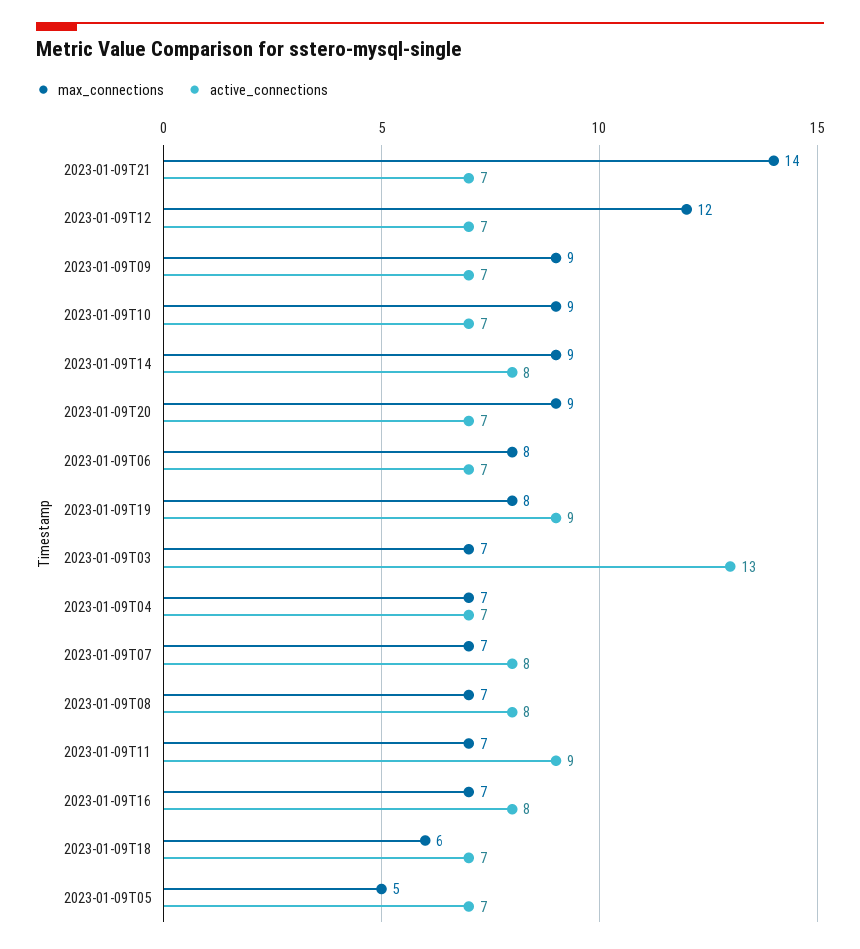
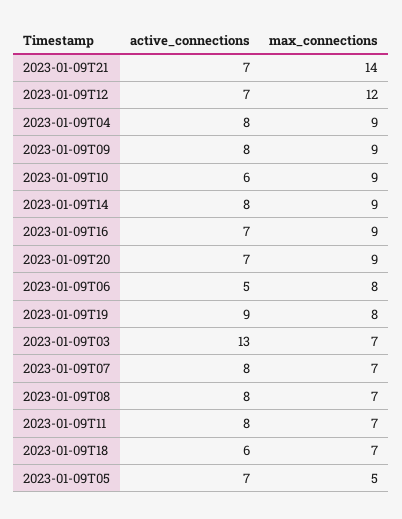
  {
    "max_connections": {
      "2023-01-09T21": 14,
      "2023-01-09T12": 12,
      "2023-01-09T09": 9,
      "2023-01-09T10": 9,
      "2023-01-09T14": 9,
      "2023-01-09T20": 9,
      "2023-01-09T06": 8,
      "2023-01-09T19": 8,
      "2023-01-09T03": 7,
-     "2023-01-09T04": 7,
+     "2023-01-09T04": 9,
      "2023-01-09T07": 7,
      "2023-01-09T08": 7,
      "2023-01-09T11": 7,
-     "2023-01-09T16": 7,
+     "2023-01-09T16": 9,
-     "2023-01-09T18": 6,
+     "2023-01-09T18": 7,
      "2023-01-09T05": 5
    },
    "active_connections": {
      "2023-01-09T21": 7,
      "2023-01-09T12": 7,
-     "2023-01-09T09": 7,
+     "2023-01-09T09": 8,
-     "2023-01-09T10": 7,
+     "2023-01-09T10": 6,
      "2023-01-09T14": 8,
      "2023-01-09T20": 7,
-     "2023-01-09T06": 7,
+     "2023-01-09T06": 5,
      "2023-01-09T19": 9,
      "2023-01-09T03": 13,
-     "2023-01-09T04": 7,
+     "2023-01-09T04": 8,
      "2023-01-09T07": 8,
      "2023-01-09T08": 8,
-     "2023-01-09T11": 9,
+     "2023-01-09T11": 8,
-     "2023-01-09T16": 8,
+     "2023-01-09T16": 7,
-     "2023-01-09T18": 7,
+     "2023-01-09T18": 6,
      "2023-01-09T05": 7
    }
  }

